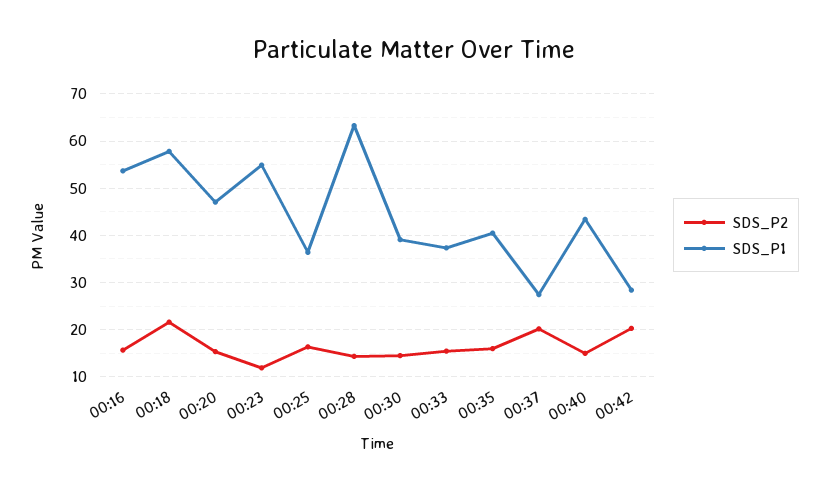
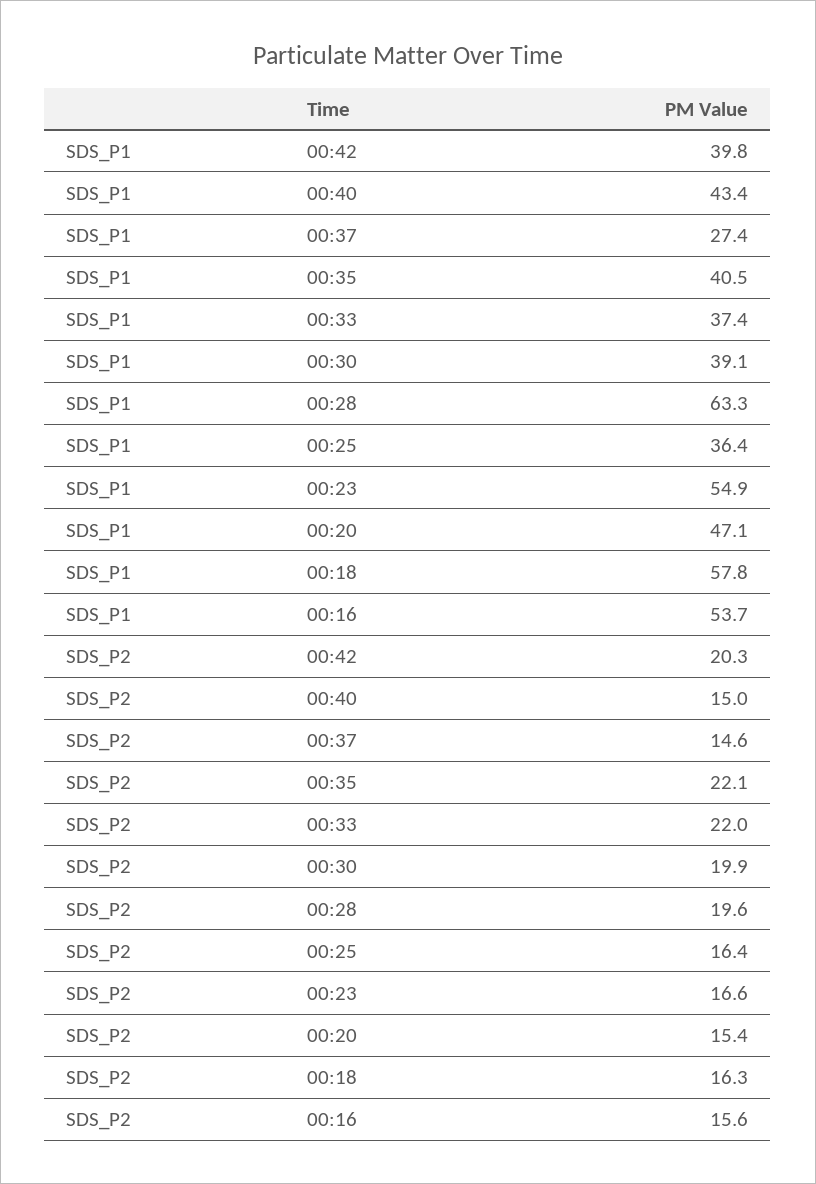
  {
    "SDS_P2": {
      "00:16": 15.6,
-     "00:18": 22,
+     "00:18": 16.3,
      "00:20": 15.4,
-     "00:23": 12,
+     "00:23": 16.6,
      "00:25": 16.4,
-     "00:28": 14,
+     "00:28": 19.6,
-     "00:30": 14,
+     "00:30": 19.9,
-     "00:33": 16,
+     "00:33": 22,
-     "00:35": 16,
+     "00:35": 22.1,
-     "00:37": 20,
+     "00:37": 14.6,
      "00:40": 15,
      "00:42": 20.3
    },
    "SDS_P1": {
      "00:16": 53.7,
      "00:18": 57.8,
      "00:20": 47.1,
      "00:23": 54.9,
      "00:25": 36.4,
      "00:28": 63.3,
      "00:30": 39.1,
      "00:33": 37.4,
      "00:35": 40.5,
      "00:37": 27.4,
      "00:40": 43.4,
-     "00:42": 28
+     "00:42": 39.8
    }
  }

